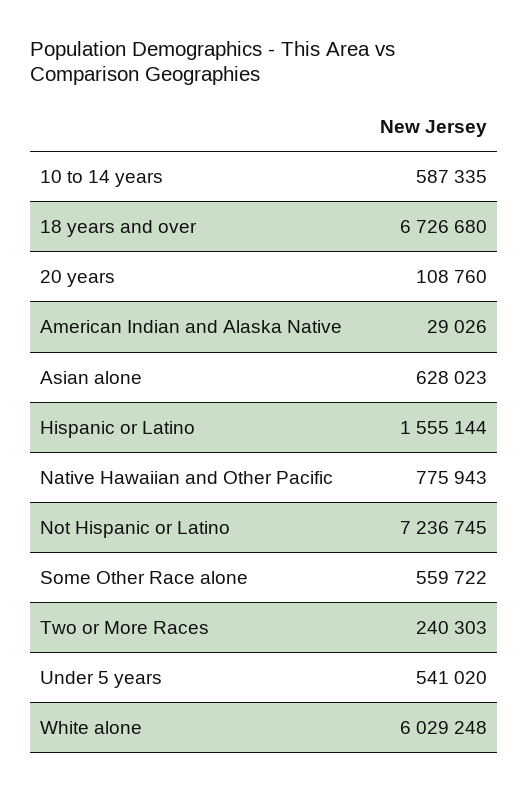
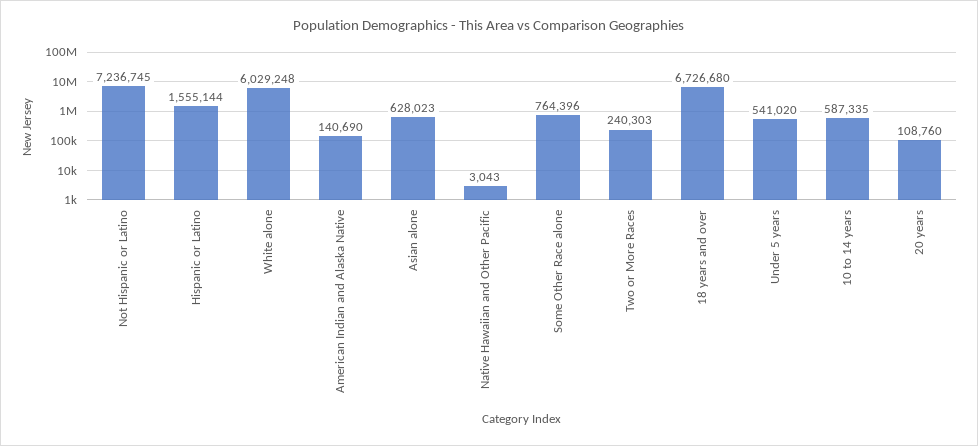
  {
    "10 to 14 years": 587335,
    "18 years and over": 6726680,
    "20 years": 108760,
-   "American Indian and Alaska Native": 29026,
+   "American Indian and Alaska Native": 140690,
    "Asian alone": 628023,
    "Hispanic or Latino": 1555144,
-   "Native Hawaiian and Other Pacific": 775943,
+   "Native Hawaiian and Other Pacific": 3043,
    "Not Hispanic or Latino": 7236745,
-   "Some Other Race alone": 559722,
+   "Some Other Race alone": 764396,
    "Two or More Races": 240303,
    "Under 5 years": 541020,
    "White alone": 6029248
  }

